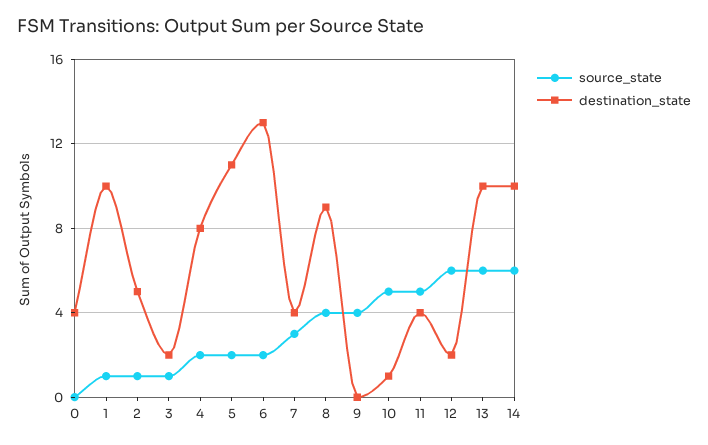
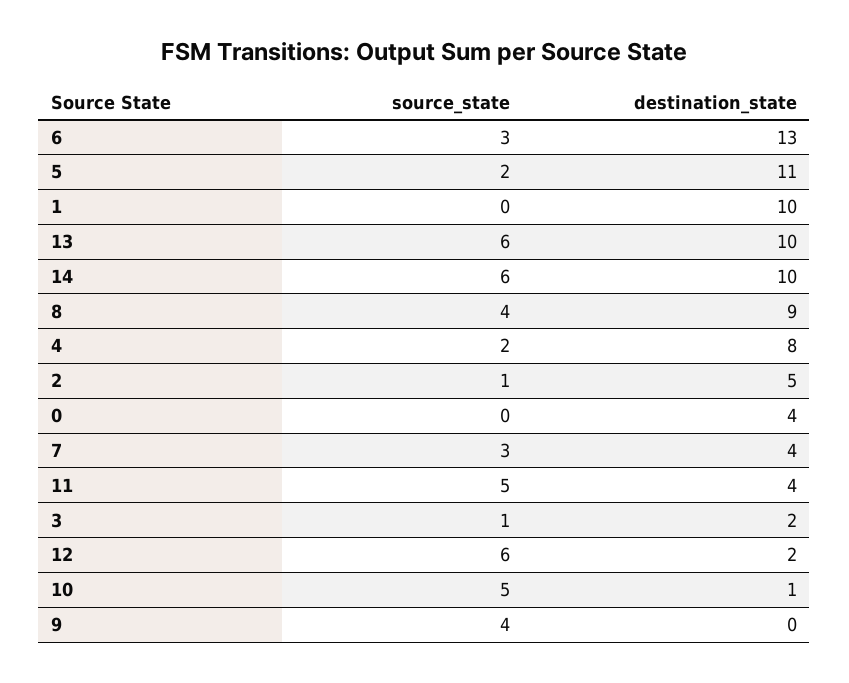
  {
    "source_state": {
      "0": 0,
-     "1": 1,
+     "1": 0,
      "2": 1,
      "3": 1,
      "4": 2,
      "5": 2,
-     "6": 2,
+     "6": 3,
      "7": 3,
      "8": 4,
      "9": 4,
      "10": 5,
      "11": 5,
      "12": 6,
      "13": 6,
      "14": 6
    },
    "destination_state": {
      "0": 4,
      "1": 10,
      "2": 5,
      "3": 2,
      "4": 8,
      "5": 11,
      "6": 13,
      "7": 4,
      "8": 9,
      "9": 0,
      "10": 1,
      "11": 4,
      "12": 2,
      "13": 10,
      "14": 10
    }
  }

